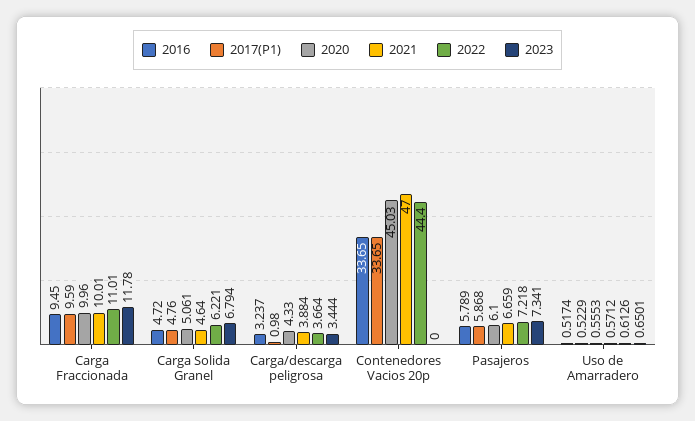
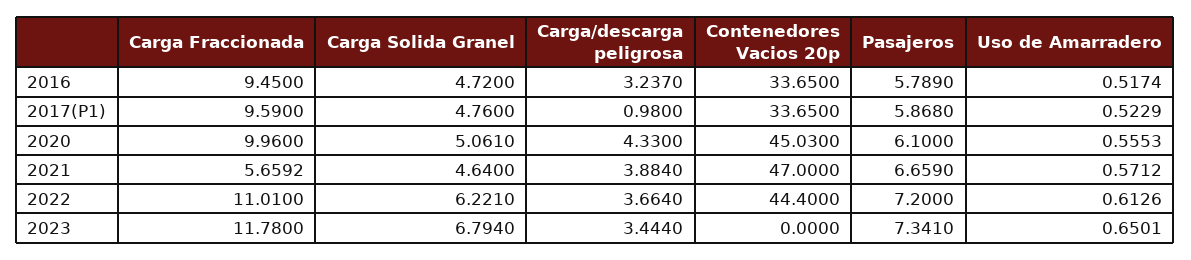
  {
    "2016": {
      "Carga Fraccionada": 9.45,
      "Carga Solida Granel": 4.72,
      "Carga/descarga peligrosa": 3.237,
      "Contenedores Vacios 20p": 33.65,
      "Pasajeros": 5.789,
      "Uso de Amarradero": 0.5174
    },
    "2017(P1)": {
      "Carga Fraccionada": 9.59,
      "Carga Solida Granel": 4.76,
      "Carga/descarga peligrosa": 0.98,
      "Contenedores Vacios 20p": 33.65,
      "Pasajeros": 5.868,
      "Uso de Amarradero": 0.5229
    },
    "2020": {
      "Carga Fraccionada": 9.96,
      "Carga Solida Granel": 5.061,
      "Carga/descarga peligrosa": 4.33,
      "Contenedores Vacios 20p": 45.03,
      "Pasajeros": 6.1,
      "Uso de Amarradero": 0.5553
    },
    "2021": {
-     "Carga Fraccionada": 10.01,
+     "Carga Fraccionada": 5.6592,
      "Carga Solida Granel": 4.64,
      "Carga/descarga peligrosa": 3.884,
      "Contenedores Vacios 20p": 47,
      "Pasajeros": 6.659,
      "Uso de Amarradero": 0.5712
    },
    "2022": {
      "Carga Fraccionada": 11.01,
      "Carga Solida Granel": 6.221,
      "Carga/descarga peligrosa": 3.664,
      "Contenedores Vacios 20p": 44.4,
-     "Pasajeros": 7.218,
+     "Pasajeros": 7.2,
      "Uso de Amarradero": 0.6126
    },
    "2023": {
      "Carga Fraccionada": 11.78,
      "Carga Solida Granel": 6.794,
      "Carga/descarga peligrosa": 3.444,
      "Contenedores Vacios 20p": 0,
      "Pasajeros": 7.341,
      "Uso de Amarradero": 0.6501
    }
  }

